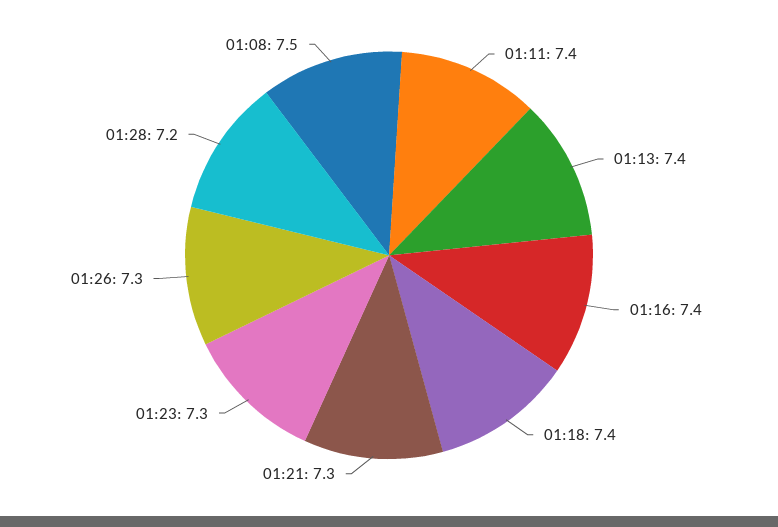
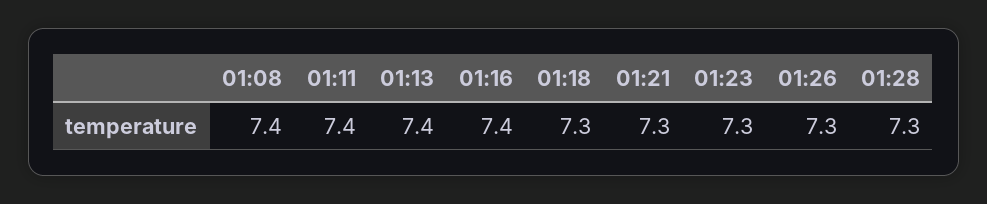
  {
    "01:11": 7.4,
    "01:13": 7.4,
    "01:16": 7.4,
-   "01:18": 7.4,
+   "01:18": 7.3,
    "01:21": 7.3,
    "01:23": 7.3,
    "01:26": 7.3,
-   "01:28": 7.2,
+   "01:28": 7.3,
-   "01:08": 7.5
+   "01:08": 7.4
  }

